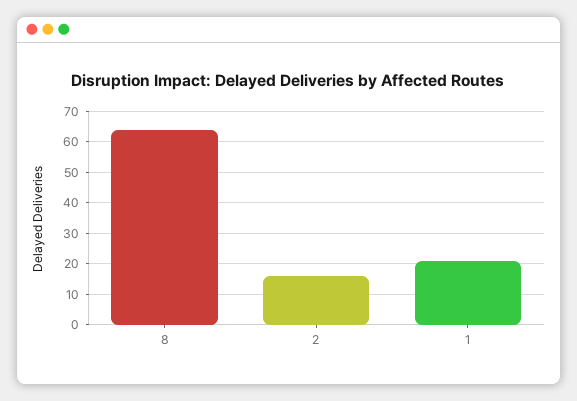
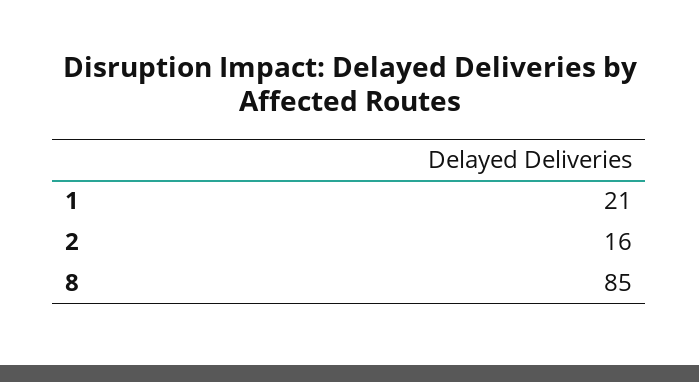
  {
-   "8": 65,
+   "8": 85,
    "2": 16,
    "1": 21
  }

